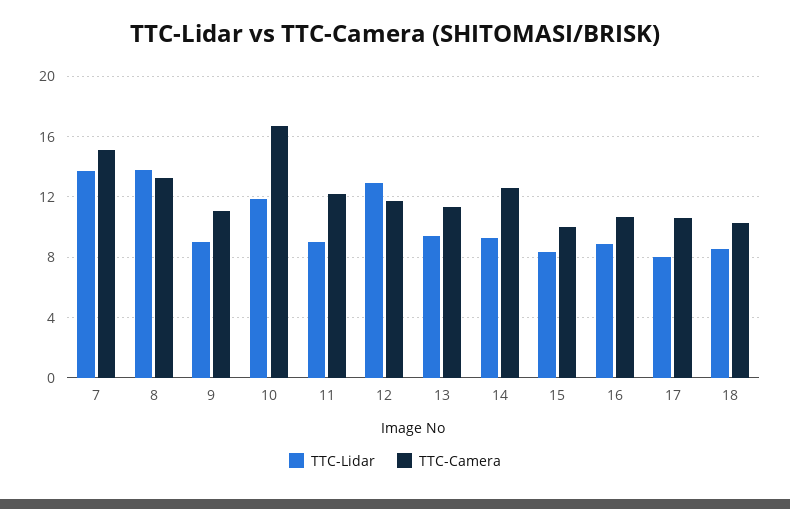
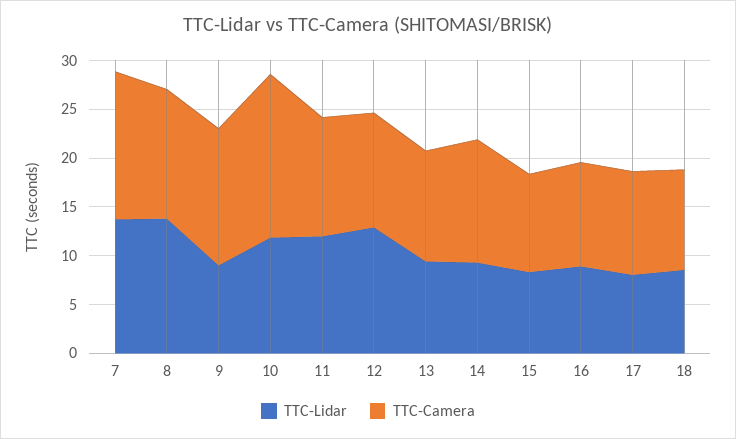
  {
    "TTC-Lidar": {
      "7": 13.5,
      "8": 14,
      "9": 9,
      "10": 12,
-     "11": 9,
+     "11": 12,
      "12": 13,
      "13": 9.5,
      "14": 9.5,
      "15": 8.5,
      "16": 9,
      "17": 8,
      "18": 8.5
    },
    "TTC-Camera": {
      "7": 15,
      "8": 13,
-     "9": 11,
+     "9": 14,
      "10": 16.5,
      "11": 12,
      "12": 11.5,
      "13": 11.5,
      "14": 12.5,
      "15": 10,
      "16": 10.5,
      "17": 10.5,
      "18": 10.5
    }
  }

